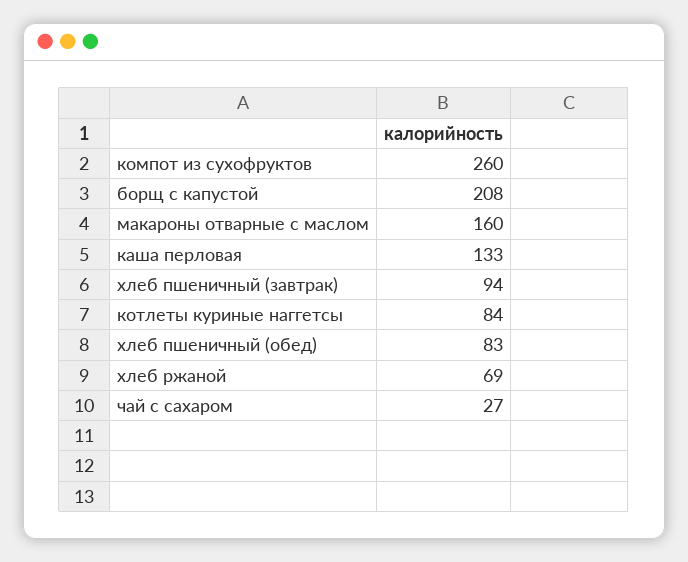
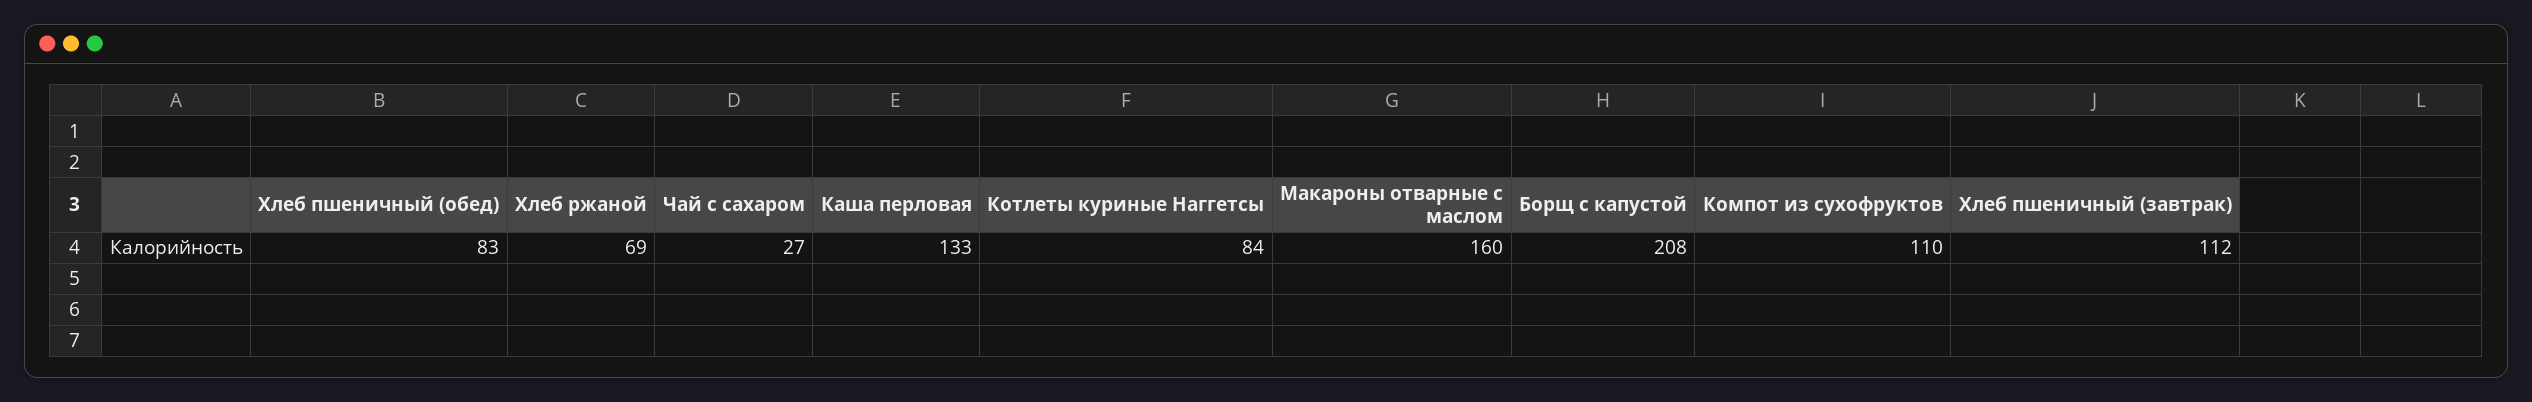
  {
-   "компот из сухофруктов": 260,
+   "компот из сухофруктов": 110,
    "борщ с капустой": 208,
    "макароны отварные с маслом": 160,
    "каша перловая": 133,
-   "хлеб пшеничный (завтрак)": 94,
+   "хлеб пшеничный (завтрак)": 112,
    "котлеты куриные наггетсы": 84,
    "хлеб пшеничный (обед)": 83,
    "хлеб ржаной": 69,
    "чай с сахаром": 27
  }

